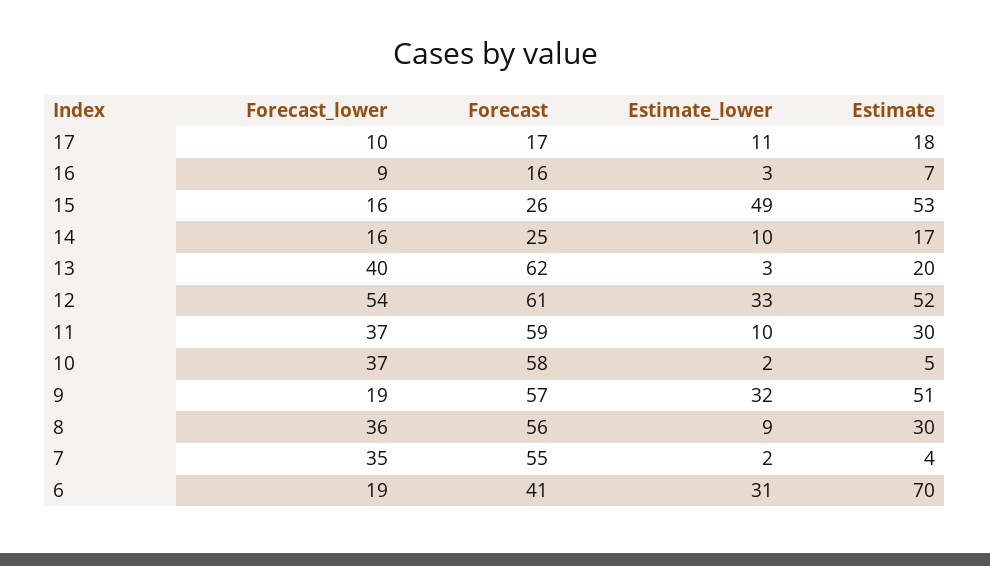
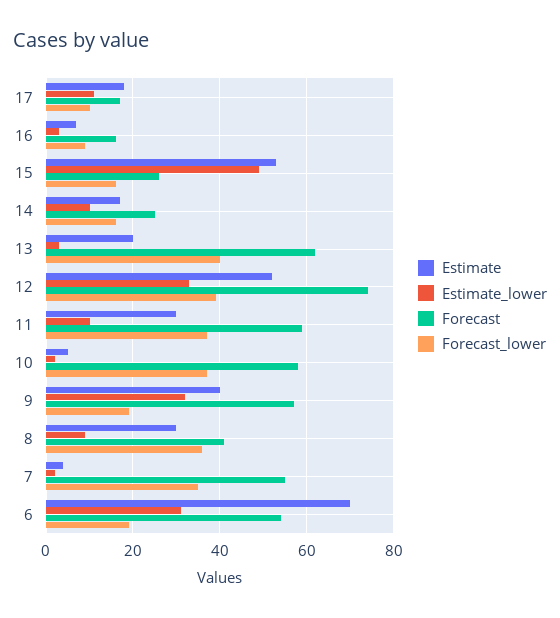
  {
    "Forecast_lower": {
      "17": 10,
      "16": 9,
      "15": 16,
      "14": 16,
      "13": 40,
-     "12": 54,
+     "12": 40,
      "11": 37,
      "10": 37,
      "9": 19,
      "8": 36,
      "7": 35,
      "6": 19
    },
    "Forecast": {
      "17": 17,
      "16": 16,
      "15": 26,
      "14": 25,
      "13": 62,
-     "12": 61,
+     "12": 75,
      "11": 59,
      "10": 58,
      "9": 57,
-     "8": 56,
+     "8": 40,
      "7": 55,
-     "6": 41
+     "6": 55
    },
    "Estimate_lower": {
      "17": 11,
      "16": 3,
      "15": 49,
      "14": 10,
      "13": 3,
      "12": 33,
      "11": 10,
      "10": 2,
      "9": 32,
      "8": 9,
      "7": 2,
      "6": 31
    },
    "Estimate": {
      "17": 18,
      "16": 7,
      "15": 53,
      "14": 17,
      "13": 20,
      "12": 52,
      "11": 30,
      "10": 5,
-     "9": 51,
+     "9": 40,
      "8": 30,
      "7": 4,
      "6": 70
    }
  }

